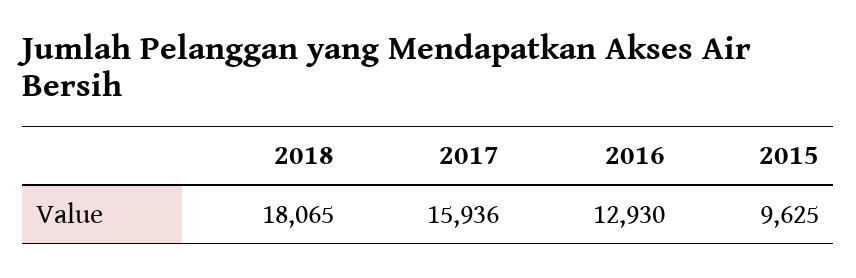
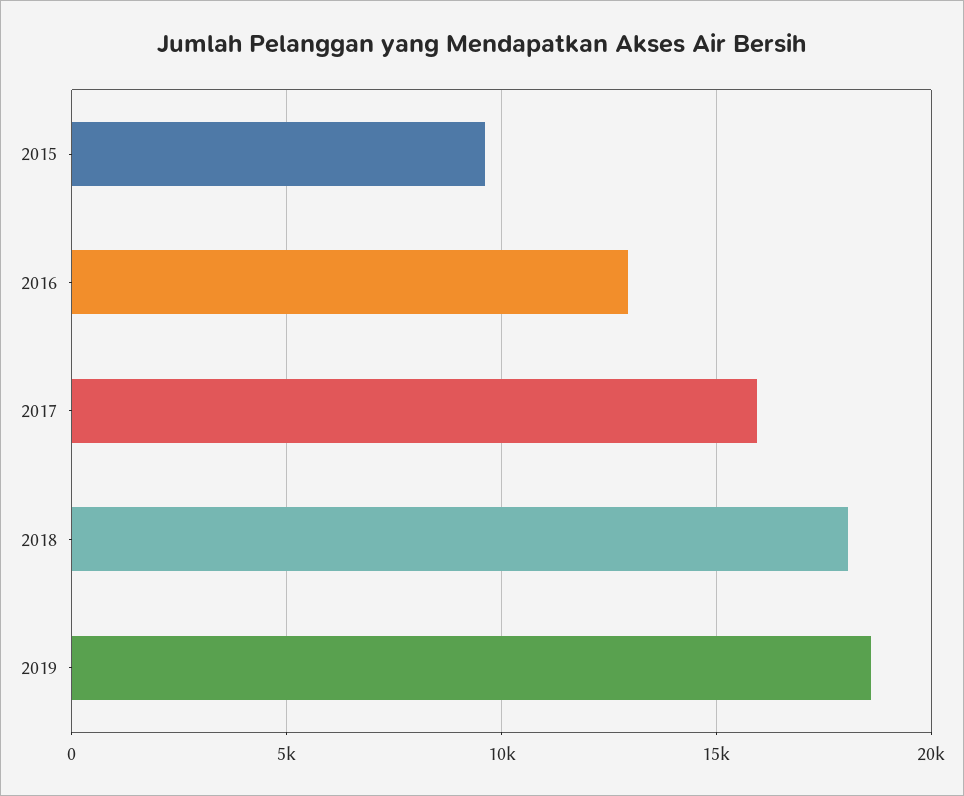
  {
    "2018": 18065,
    "2017": 15936,
    "2016": 12930,
-   "2015": 9625
+   "2015": 9625,
+   "2019": 18500
  }

